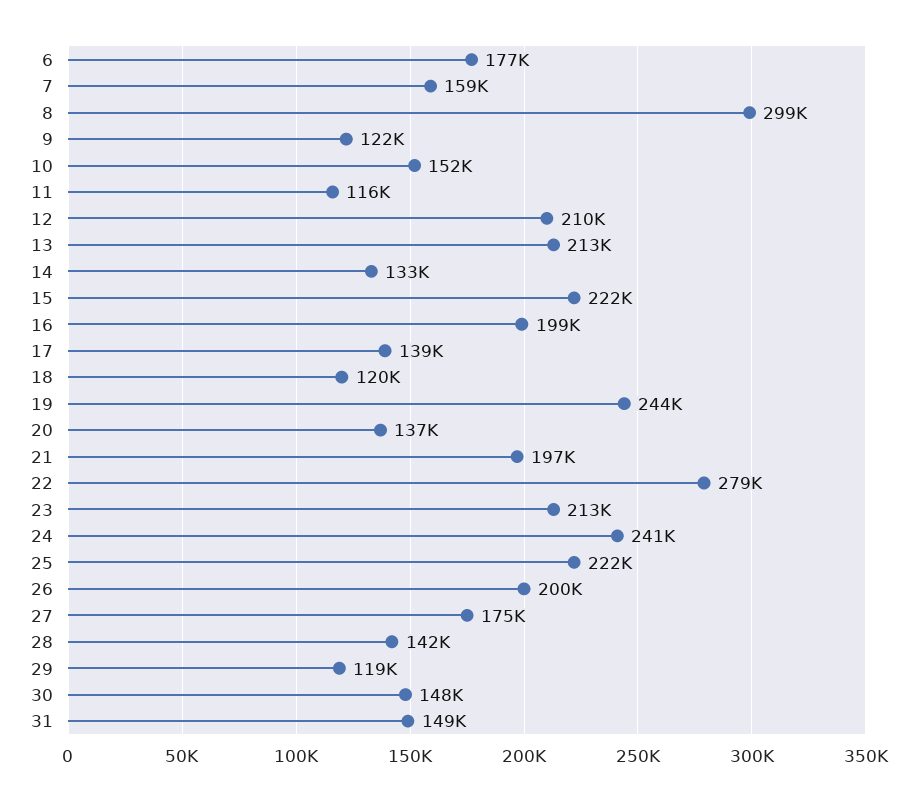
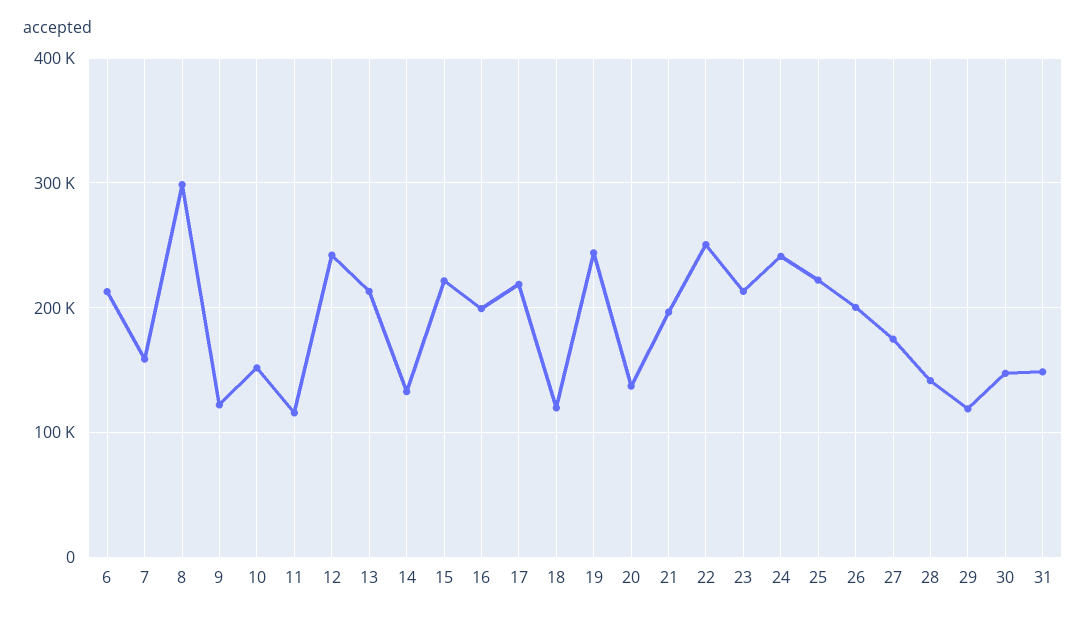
  {
-   "6": 177000,
+   "6": 210000,
    "7": 159000,
    "8": 299000,
    "9": 122000,
    "10": 152000,
    "11": 116000,
-   "12": 210000,
+   "12": 240000,
    "13": 213000,
    "14": 133000,
    "15": 222000,
    "16": 199000,
-   "17": 139000,
+   "17": 220000,
    "18": 120000,
    "19": 244000,
    "20": 137000,
    "21": 197000,
-   "22": 279000,
+   "22": 250000,
    "23": 213000,
    "24": 241000,
    "25": 222000,
    "26": 200000,
    "27": 175000,
    "28": 142000,
    "29": 119000,
    "30": 148000,
    "31": 149000
  }

